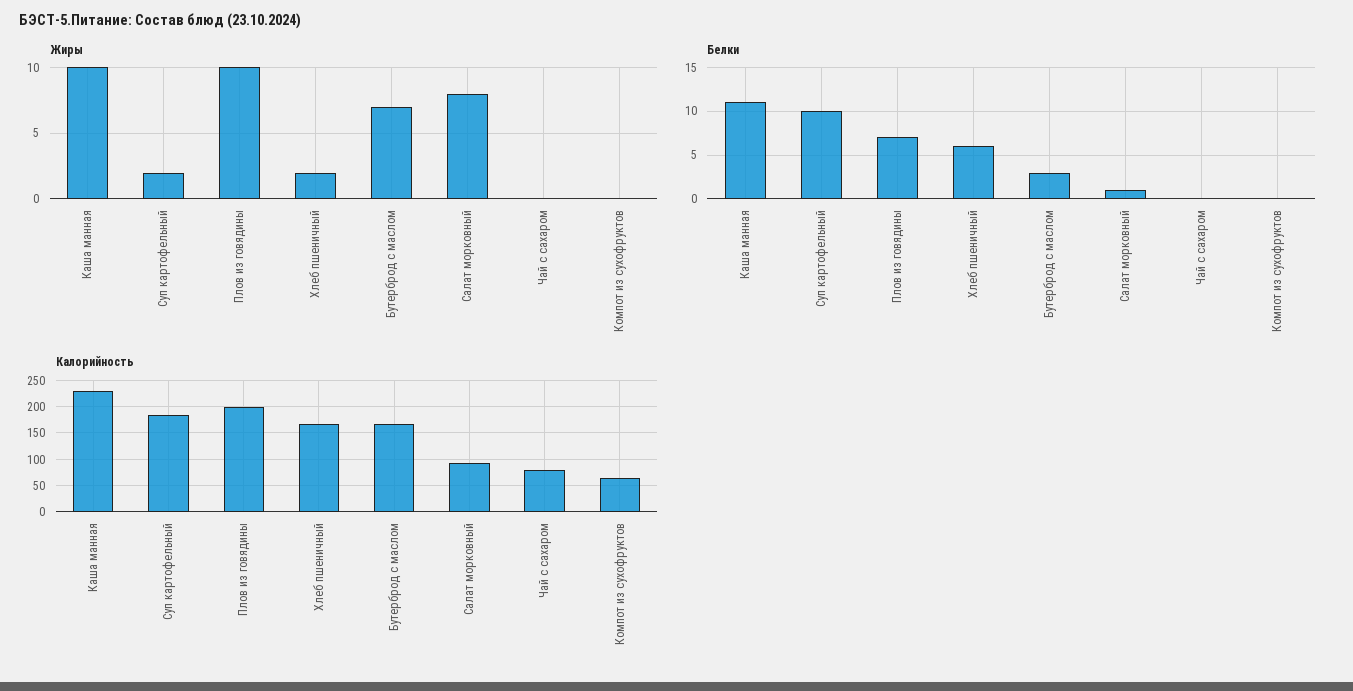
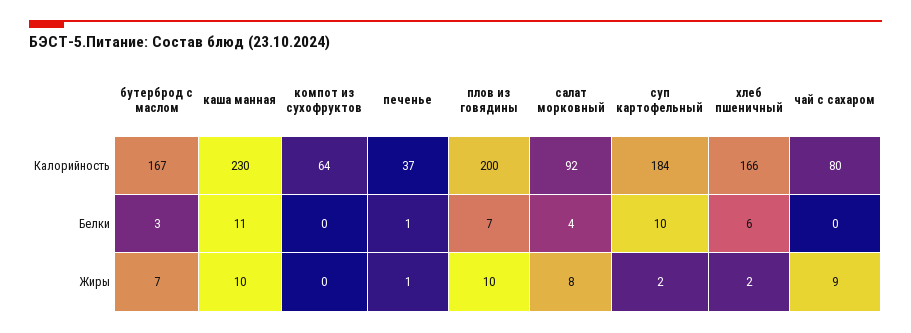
  {
    "Жиры": {
      "Каша манная": 10,
      "Суп картофельный": 2,
      "Плов из говядины": 10,
      "Хлеб пшеничный": 2,
      "Бутерброд с маслом": 7,
      "Салат морковный": 8,
-     "Чай с сахаром": 0,
+     "Чай с сахаром": 9,
-     "Компот из сухофруктов": 0
+     "Компот из сухофруктов": 0,
+     "печенье": 1
    },
    "Белки": {
      "Каша манная": 11,
      "Суп картофельный": 10,
      "Плов из говядины": 7,
      "Хлеб пшеничный": 6,
      "Бутерброд с маслом": 3,
-     "Салат морковный": 1,
+     "Салат морковный": 4,
      "Чай с сахаром": 0,
-     "Компот из сухофруктов": 0
+     "Компот из сухофруктов": 0,
+     "печенье": 1
    },
    "Калорийность": {
      "Каша манная": 230,
      "Суп картофельный": 184,
      "Плов из говядины": 200,
      "Хлеб пшеничный": 166,
      "Бутерброд с маслом": 167,
      "Салат морковный": 92,
      "Чай с сахаром": 80,
-     "Компот из сухофруктов": 64
+     "Компот из сухофруктов": 64,
+     "печенье": 37
    }
  }

